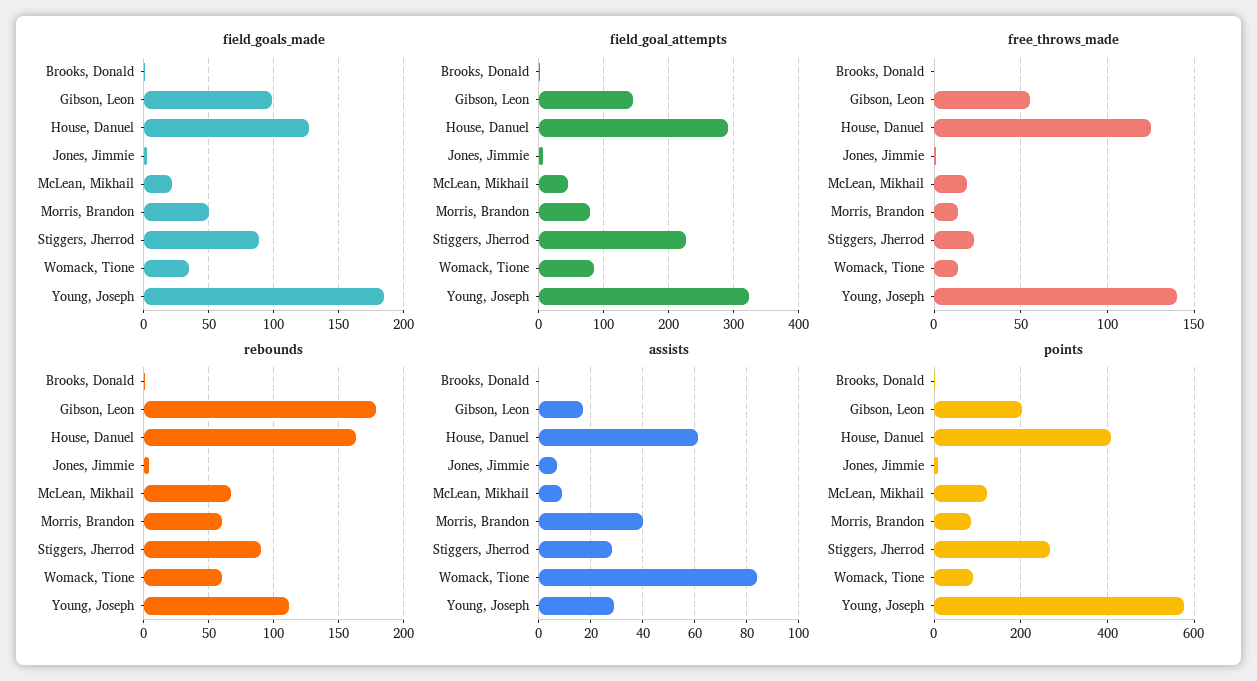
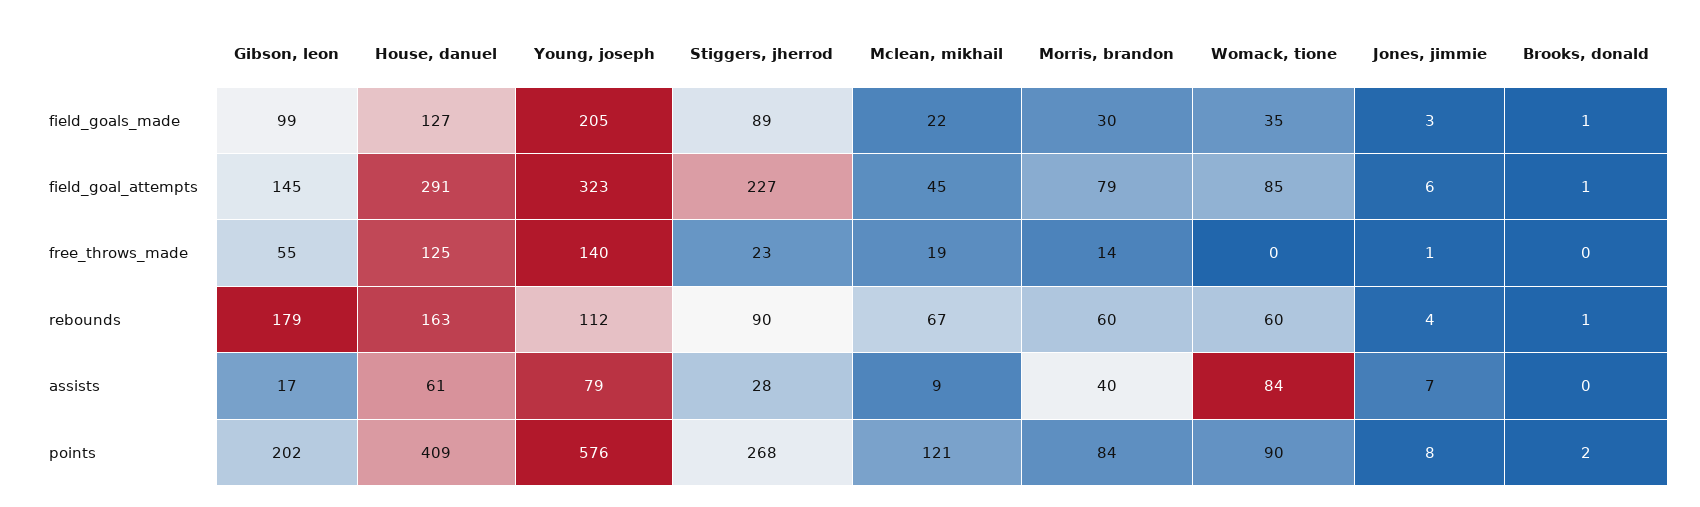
  {
    "field_goals_made": {
      "Brooks, Donald": 1,
      "Gibson, Leon": 99,
      "House, Danuel": 127,
      "Jones, Jimmie": 3,
      "McLean, Mikhail": 22,
-     "Morris, Brandon": 50,
+     "Morris, Brandon": 30,
      "Stiggers, Jherrod": 89,
      "Womack, Tione": 35,
-     "Young, Joseph": 185
+     "Young, Joseph": 205
    },
    "field_goal_attempts": {
      "Brooks, Donald": 1,
      "Gibson, Leon": 145,
      "House, Danuel": 291,
      "Jones, Jimmie": 6,
      "McLean, Mikhail": 45,
      "Morris, Brandon": 79,
      "Stiggers, Jherrod": 227,
      "Womack, Tione": 85,
      "Young, Joseph": 323
    },
    "free_throws_made": {
      "Brooks, Donald": 0,
      "Gibson, Leon": 55,
      "House, Danuel": 125,
      "Jones, Jimmie": 1,
      "McLean, Mikhail": 19,
      "Morris, Brandon": 14,
      "Stiggers, Jherrod": 23,
-     "Womack, Tione": 15,
+     "Womack, Tione": 0,
      "Young, Joseph": 140
    },
    "rebounds": {
      "Brooks, Donald": 1,
      "Gibson, Leon": 179,
      "House, Danuel": 163,
      "Jones, Jimmie": 4,
      "McLean, Mikhail": 67,
      "Morris, Brandon": 60,
      "Stiggers, Jherrod": 90,
      "Womack, Tione": 60,
      "Young, Joseph": 112
    },
    "assists": {
      "Brooks, Donald": 0,
      "Gibson, Leon": 17,
      "House, Danuel": 61,
      "Jones, Jimmie": 7,
      "McLean, Mikhail": 9,
      "Morris, Brandon": 40,
      "Stiggers, Jherrod": 28,
      "Womack, Tione": 84,
-     "Young, Joseph": 30
+     "Young, Joseph": 79
    },
    "points": {
      "Brooks, Donald": 2,
      "Gibson, Leon": 202,
      "House, Danuel": 409,
      "Jones, Jimmie": 8,
      "McLean, Mikhail": 121,
      "Morris, Brandon": 84,
      "Stiggers, Jherrod": 268,
      "Womack, Tione": 90,
      "Young, Joseph": 576
    }
  }

